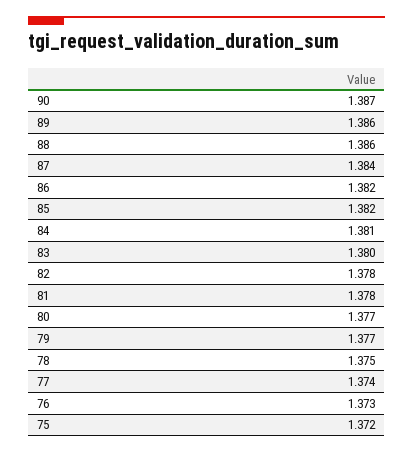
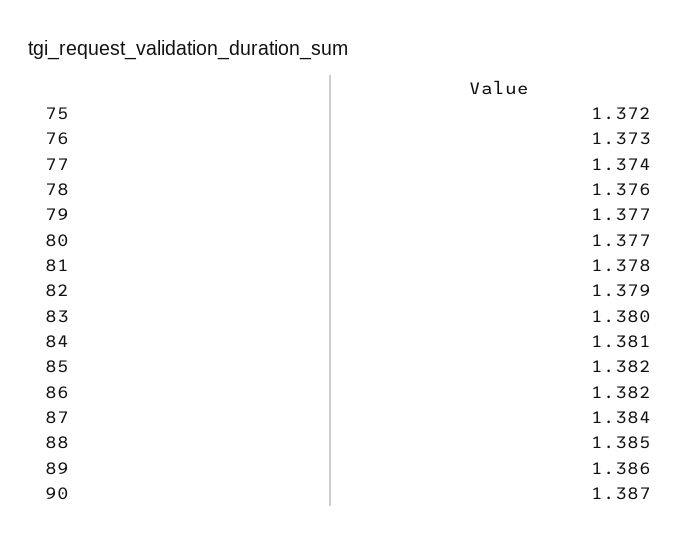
  {
    "90": 1.387,
    "89": 1.386,
-   "88": 1.386,
+   "88": 1.385,
    "87": 1.384,
    "86": 1.382,
    "85": 1.382,
    "84": 1.381,
    "83": 1.38,
-   "82": 1.378,
+   "82": 1.379,
    "81": 1.378,
    "80": 1.377,
    "79": 1.377,
-   "78": 1.375,
+   "78": 1.376,
    "77": 1.374,
    "76": 1.373,
    "75": 1.372
  }

